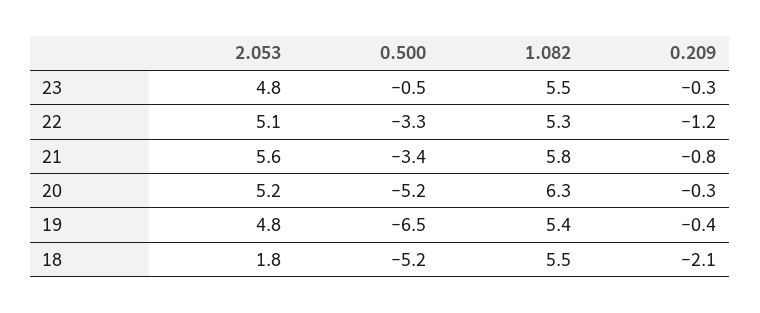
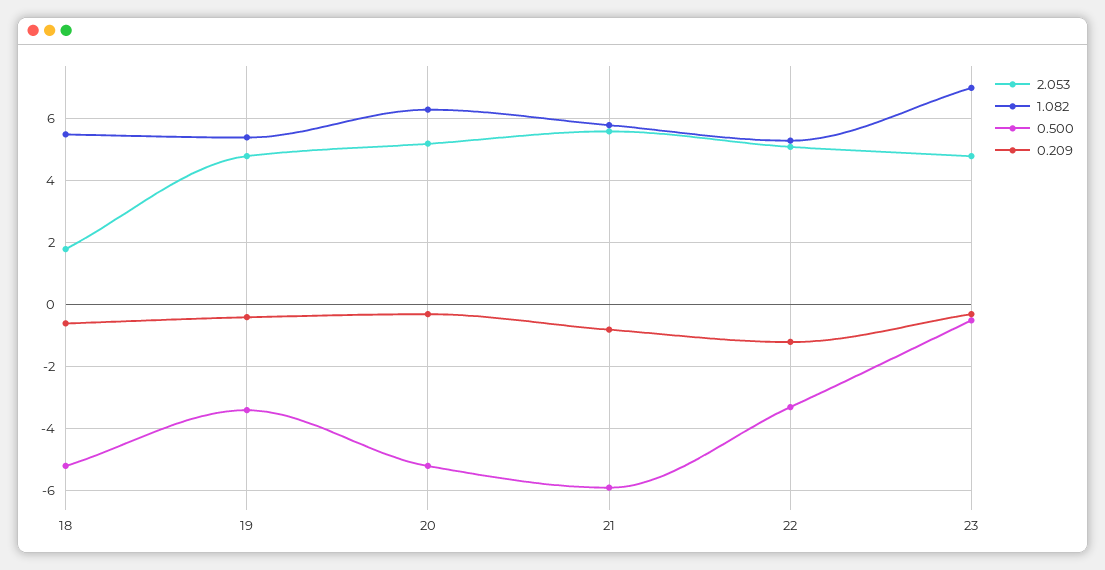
  {
    "2.053": {
      "23": 4.8,
      "22": 5.1,
      "21": 5.6,
      "20": 5.2,
      "19": 4.8,
      "18": 1.8
    },
    "0.500": {
      "23": -0.5,
      "22": -3.3,
-     "21": -3.4,
+     "21": -6,
      "20": -5.2,
-     "19": -6.5,
+     "19": -3.5,
      "18": -5.2
    },
    "1.082": {
-     "23": 5.5,
+     "23": 7,
      "22": 5.3,
      "21": 5.8,
      "20": 6.3,
      "19": 5.4,
      "18": 5.5
    },
    "0.209": {
      "23": -0.3,
      "22": -1.2,
      "21": -0.8,
      "20": -0.3,
      "19": -0.4,
-     "18": -2.1
+     "18": -0.5
    }
  }

